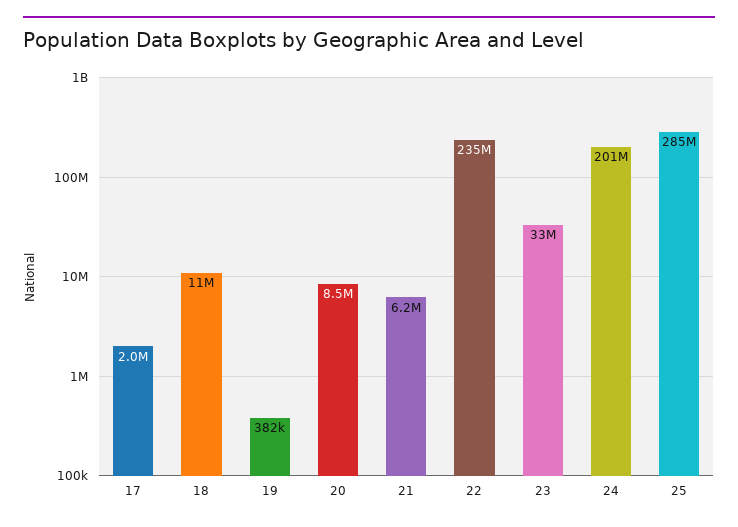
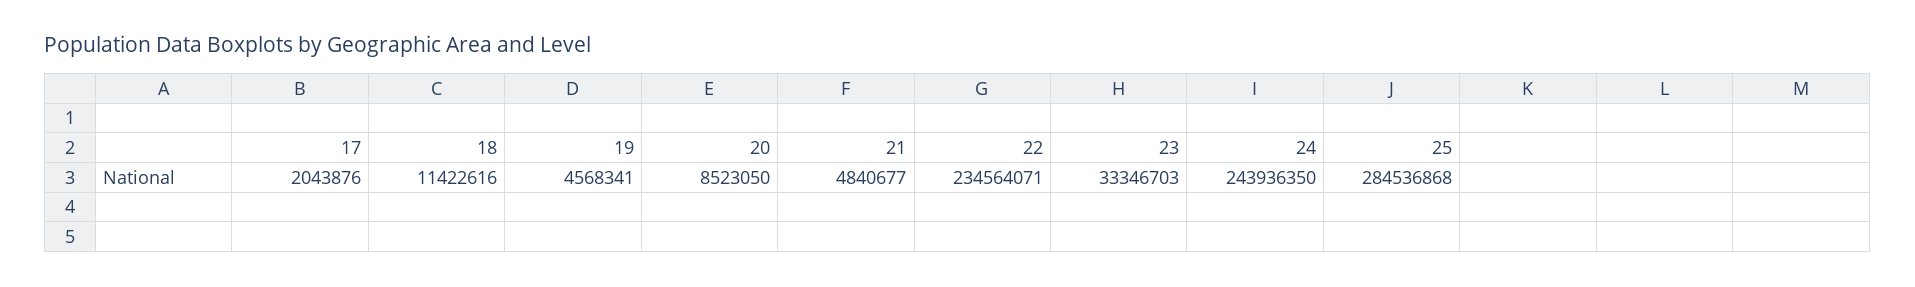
  {
    "17": 2043876,
    "18": 11422616,
-   "19": 382000,
+   "19": 4568341,
    "20": 8523050,
-   "21": 6200000,
+   "21": 4840677,
    "22": 234564071,
    "23": 33346703,
-   "24": 201000000,
+   "24": 243936350,
    "25": 284536868
  }

